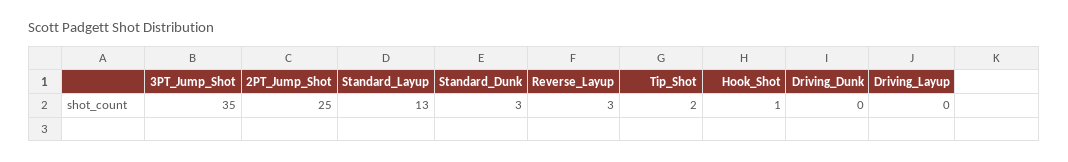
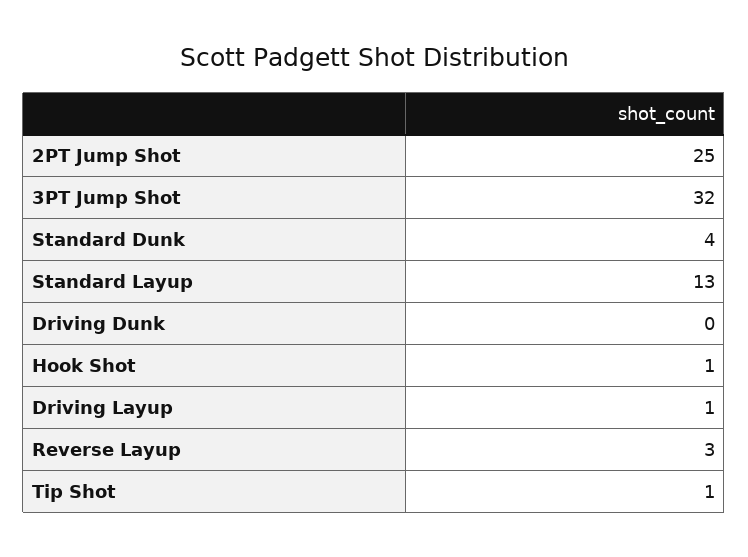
  {
-   "3PT_Jump_Shot": 35,
+   "3PT_Jump_Shot": 32,
    "2PT_Jump_Shot": 25,
    "Standard_Layup": 13,
-   "Standard_Dunk": 3,
+   "Standard_Dunk": 4,
    "Reverse_Layup": 3,
-   "Tip_Shot": 2,
+   "Tip_Shot": 1,
    "Hook_Shot": 1,
    "Driving_Dunk": 0,
-   "Driving_Layup": 0
+   "Driving_Layup": 1
  }

